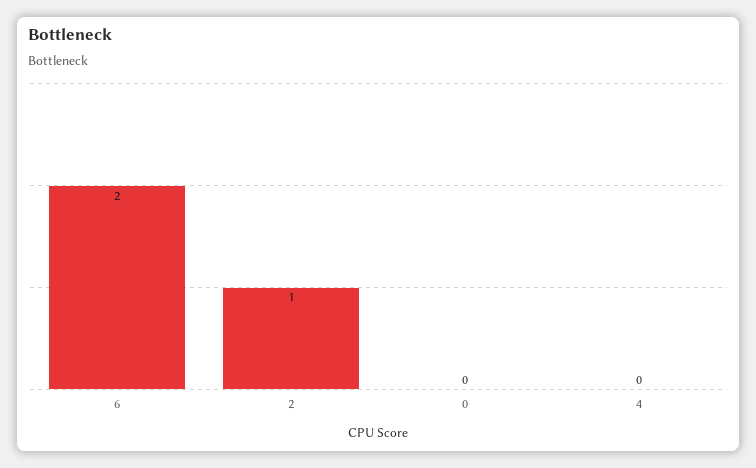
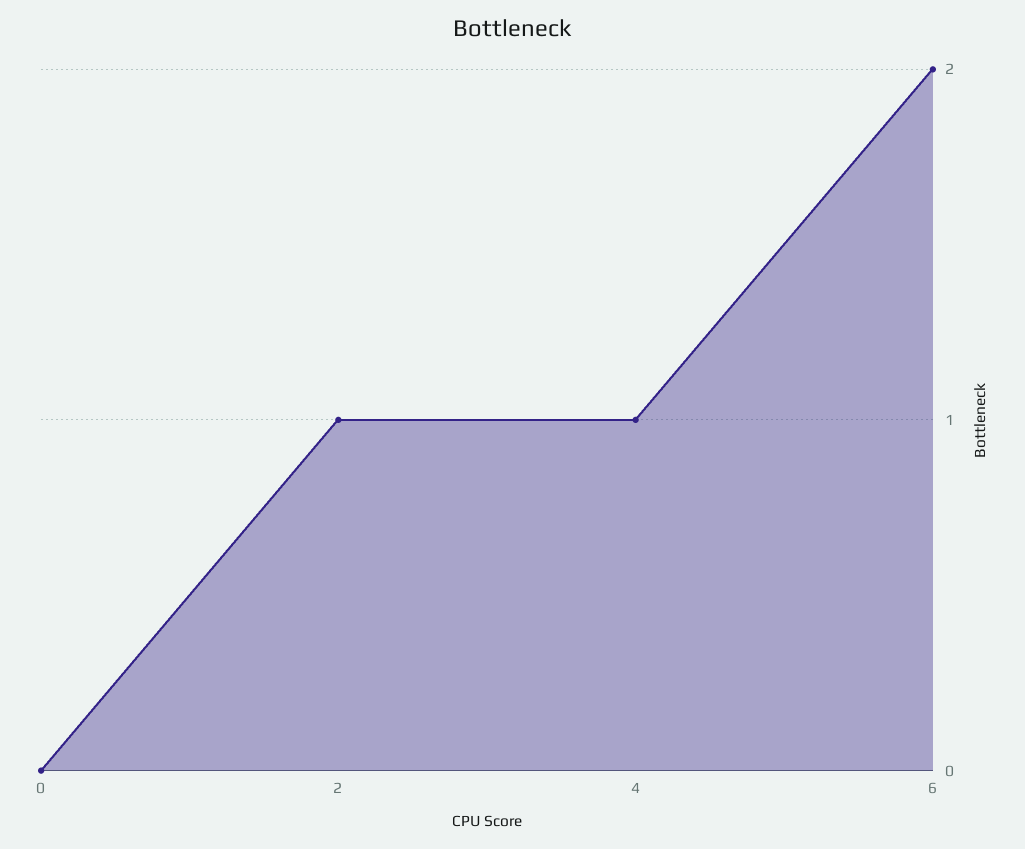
  {
    "6": 2,
    "2": 1,
    "0": 0,
-   "4": 0
+   "4": 1
  }

